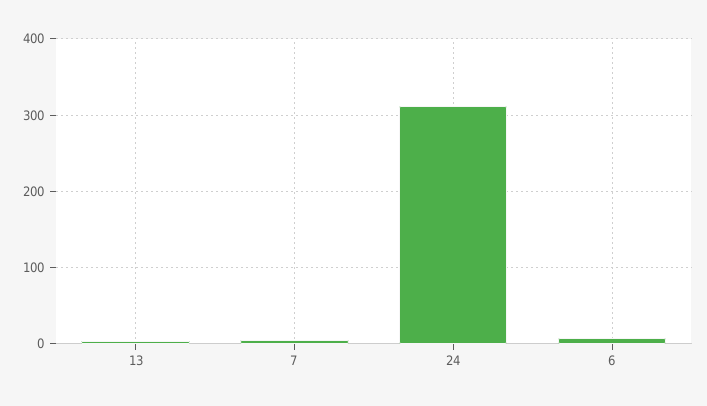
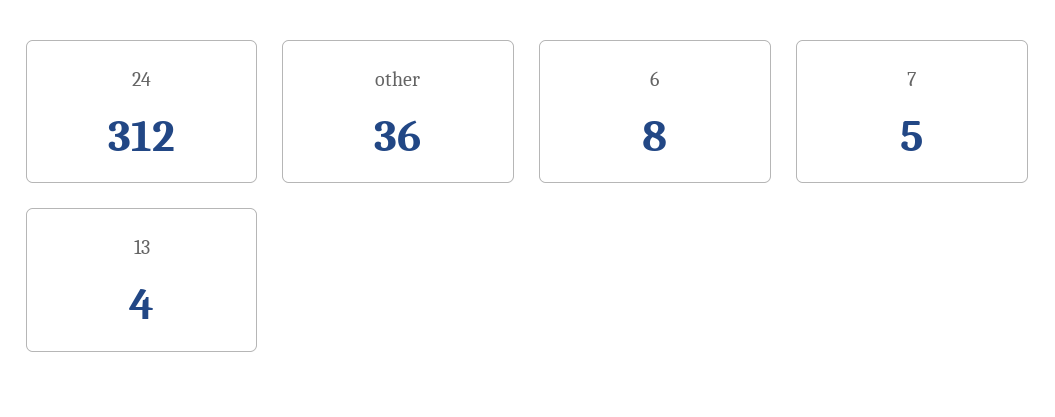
  {
    "13": 4,
    "7": 5,
    "24": 312,
-   "6": 8
+   "6": 8,
+   "other": 36
  }

